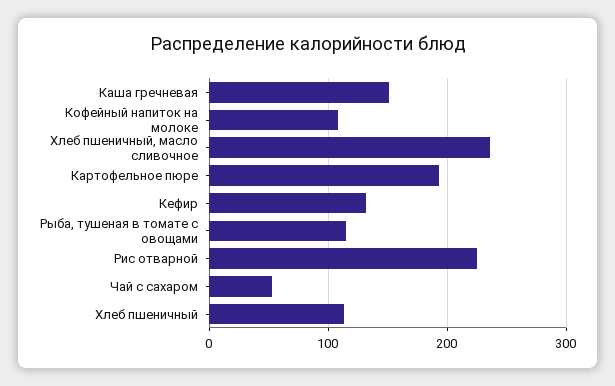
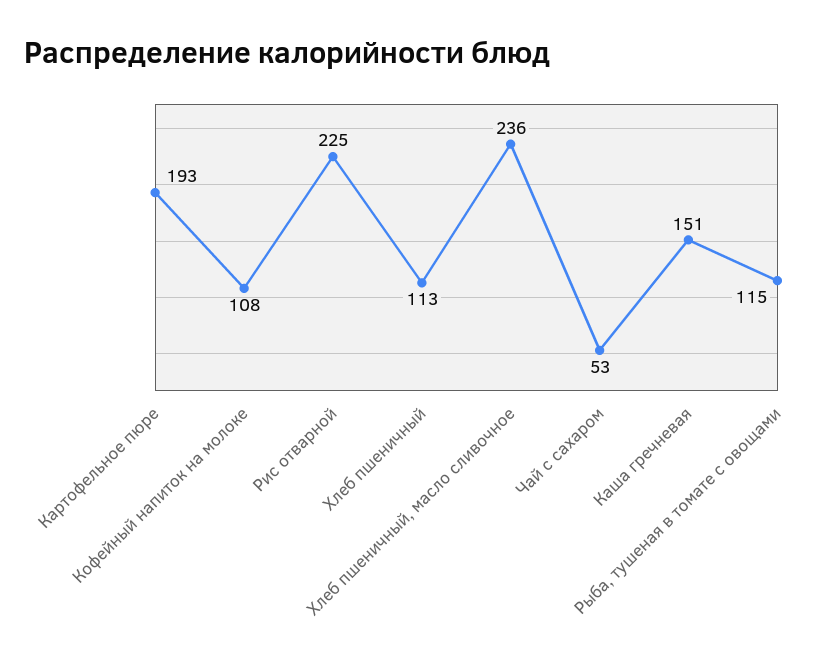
  {
    "Каша гречневая": 151,
    "Кофейный напиток на молоке": 108,
    "Хлеб пшеничный, масло сливочное": 236,
    "Картофельное пюре": 193,
-   "Кефир": 130,
    "Рыба, тушеная в томате с овощами": 115,
    "Рис отварной": 225,
    "Чай с сахаром": 53,
    "Хлеб пшеничный": 113
  }

